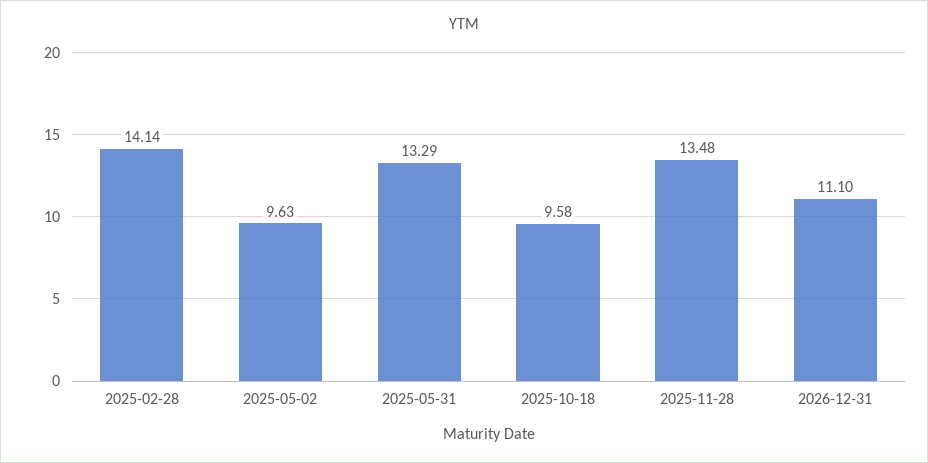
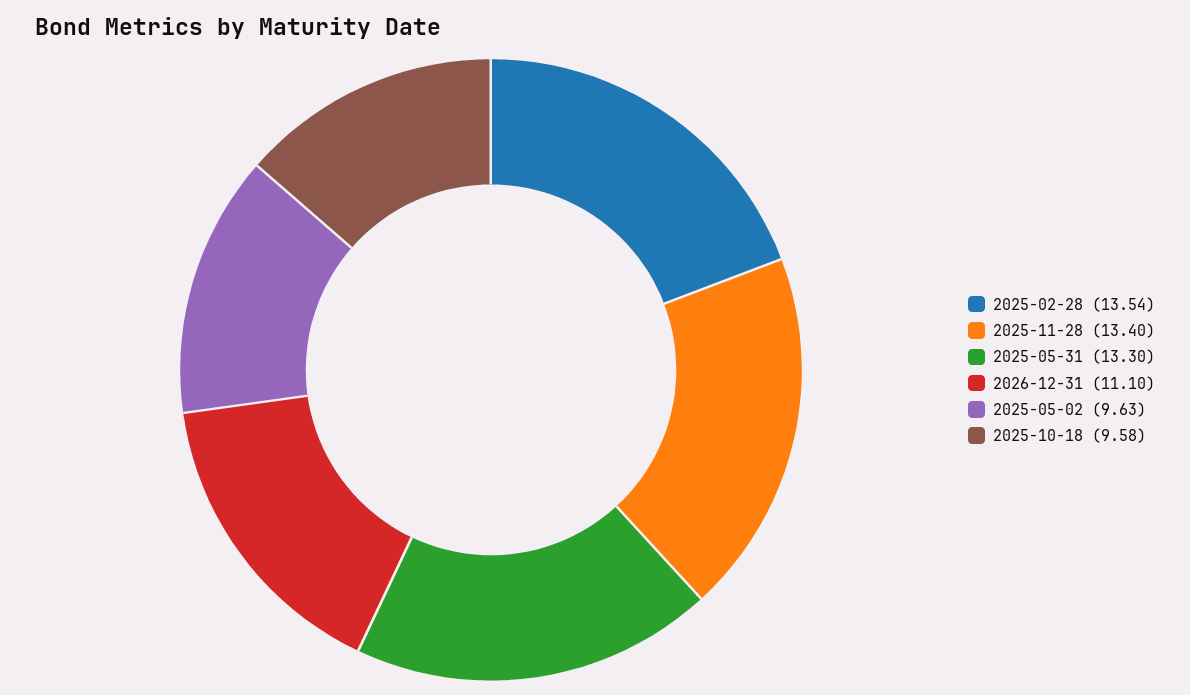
  {
-   "2025-02-28": 14.14,
+   "2025-02-28": 13.54,
    "2025-05-02": 9.63,
-   "2025-05-31": 13.29,
+   "2025-05-31": 13.3,
    "2025-10-18": 9.58,
-   "2025-11-28": 13.48,
+   "2025-11-28": 13.4,
    "2026-12-31": 11.1
  }

